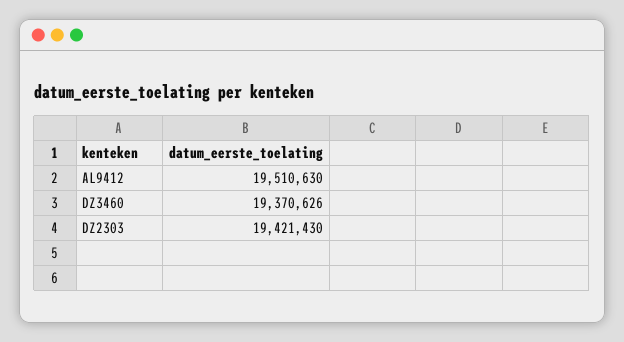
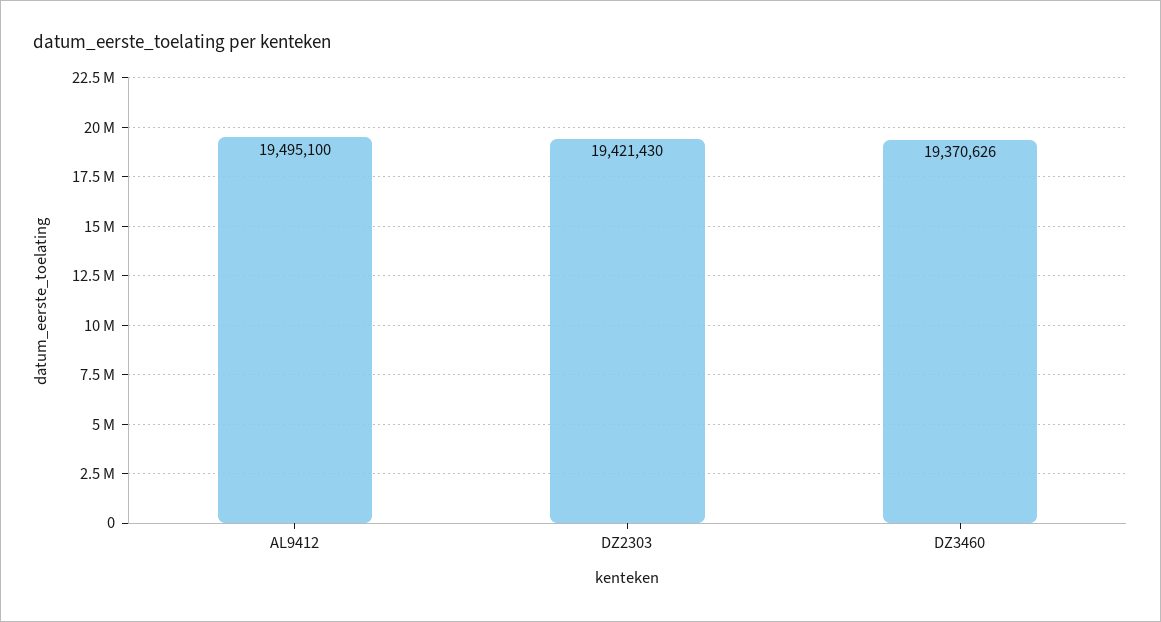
  {
-   "AL9412": 19510630,
+   "AL9412": 19495100,
    "DZ3460": 19370626,
    "DZ2303": 19421430
  }

